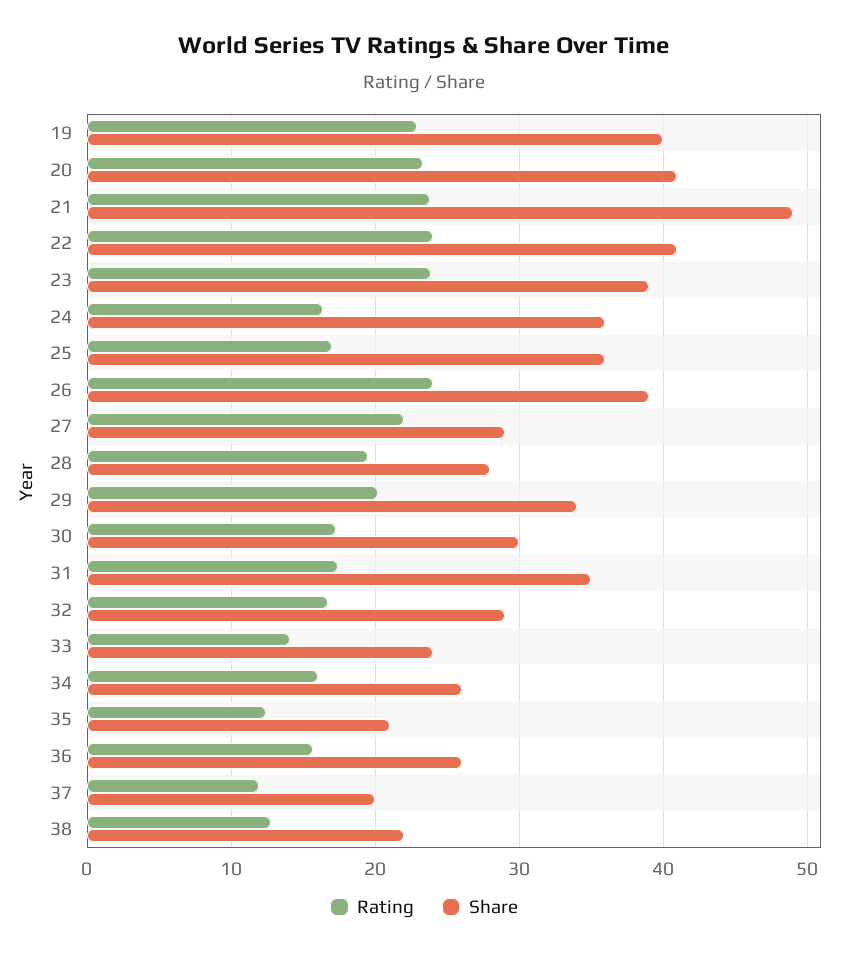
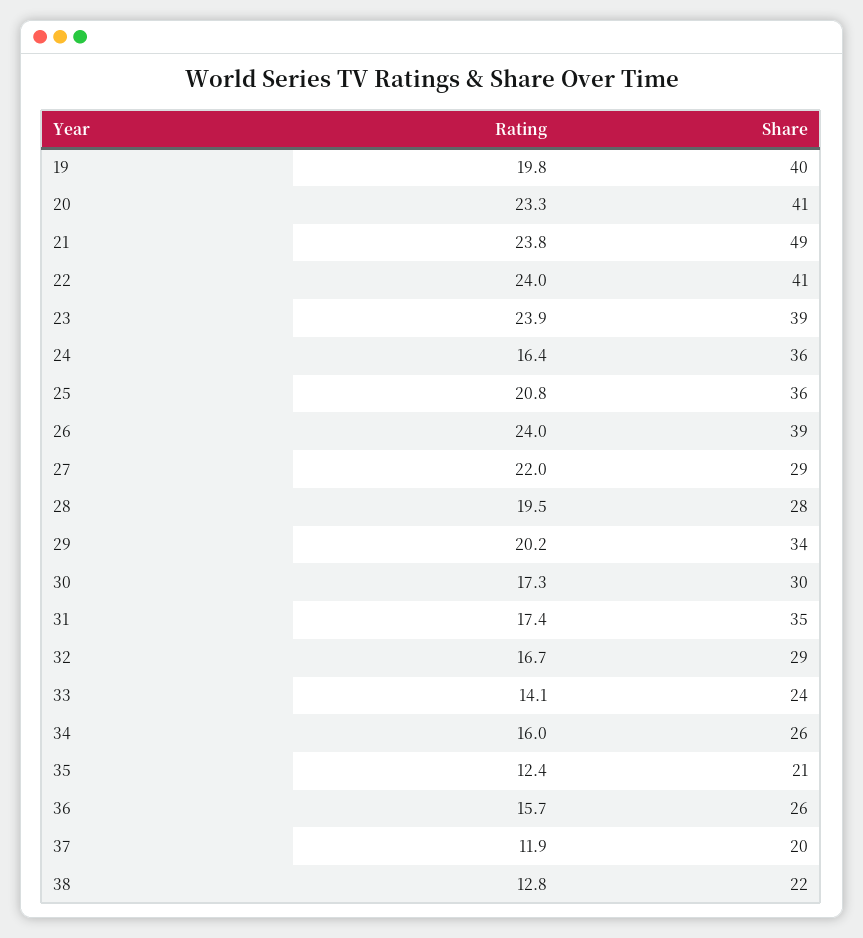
  {
    "Rating": {
-     "19": 23,
+     "19": 19.8,
      "20": 23.3,
      "21": 23.8,
      "22": 24,
      "23": 23.9,
      "24": 16.4,
-     "25": 17,
+     "25": 20.8,
      "26": 24,
      "27": 22,
      "28": 19.5,
      "29": 20.2,
      "30": 17.3,
      "31": 17.4,
      "32": 16.7,
      "33": 14.1,
      "34": 16,
      "35": 12.4,
      "36": 15.7,
      "37": 11.9,
      "38": 12.8
    },
    "Share": {
      "19": 40,
      "20": 41,
      "21": 49,
      "22": 41,
      "23": 39,
      "24": 36,
      "25": 36,
      "26": 39,
      "27": 29,
      "28": 28,
      "29": 34,
      "30": 30,
      "31": 35,
      "32": 29,
      "33": 24,
      "34": 26,
      "35": 21,
      "36": 26,
      "37": 20,
      "38": 22
    }
  }

